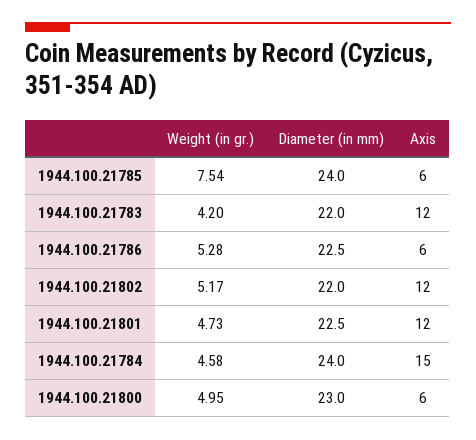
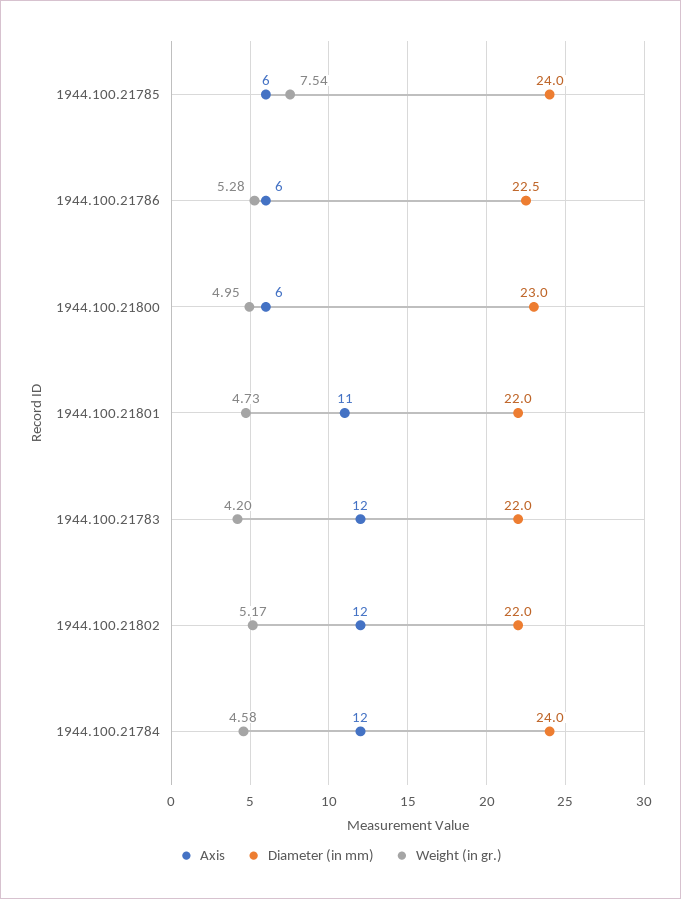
  {
    "Weight (in gr.)": {
      "1944.100.21785": 7.54,
      "1944.100.21783": 4.2,
      "1944.100.21786": 5.28,
      "1944.100.21802": 5.17,
      "1944.100.21801": 4.73,
      "1944.100.21784": 4.58,
      "1944.100.21800": 4.95
    },
    "Diameter (in mm)": {
      "1944.100.21785": 24,
      "1944.100.21783": 22,
      "1944.100.21786": 22.5,
      "1944.100.21802": 22,
-     "1944.100.21801": 22.5,
+     "1944.100.21801": 22,
      "1944.100.21784": 24,
      "1944.100.21800": 23
    },
    "Axis": {
      "1944.100.21785": 6,
      "1944.100.21783": 12,
      "1944.100.21786": 6,
      "1944.100.21802": 12,
-     "1944.100.21801": 12,
+     "1944.100.21801": 11,
-     "1944.100.21784": 15,
+     "1944.100.21784": 12,
      "1944.100.21800": 6
    }
  }

